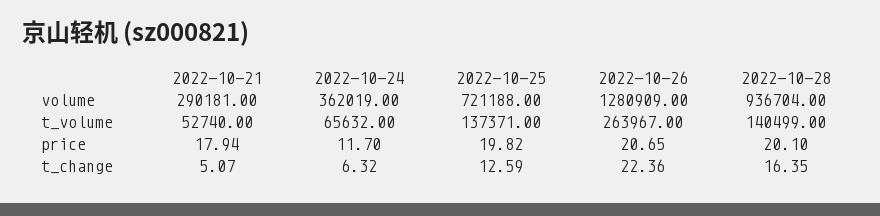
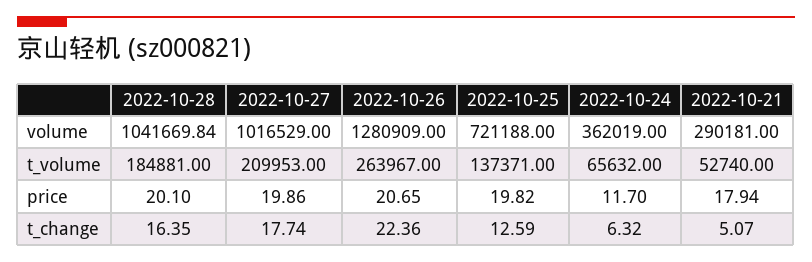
  {
    "2022-10-21": {
      "volume": 290181,
      "t_volume": 52740,
      "price": 17.94,
      "t_change": 5.07
    },
    "2022-10-24": {
      "volume": 362019,
      "t_volume": 65632,
      "price": 11.7,
      "t_change": 6.32
    },
    "2022-10-25": {
      "volume": 721188,
      "t_volume": 137371,
      "price": 19.82,
      "t_change": 12.59
    },
    "2022-10-26": {
      "volume": 1280909,
      "t_volume": 263967,
      "price": 20.65,
      "t_change": 22.36
    },
    "2022-10-28": {
-     "volume": 936704,
+     "volume": 1041669.84,
-     "t_volume": 140499,
+     "t_volume": 184881,
      "price": 20.1,
      "t_change": 16.35
-   }
+   },
+   "2022-10-27": {
+     "volume": 1016529,
+     "t_volume": 209953,
+     "price": 19.86,
+     "t_change": 17.74
+   }
  }

